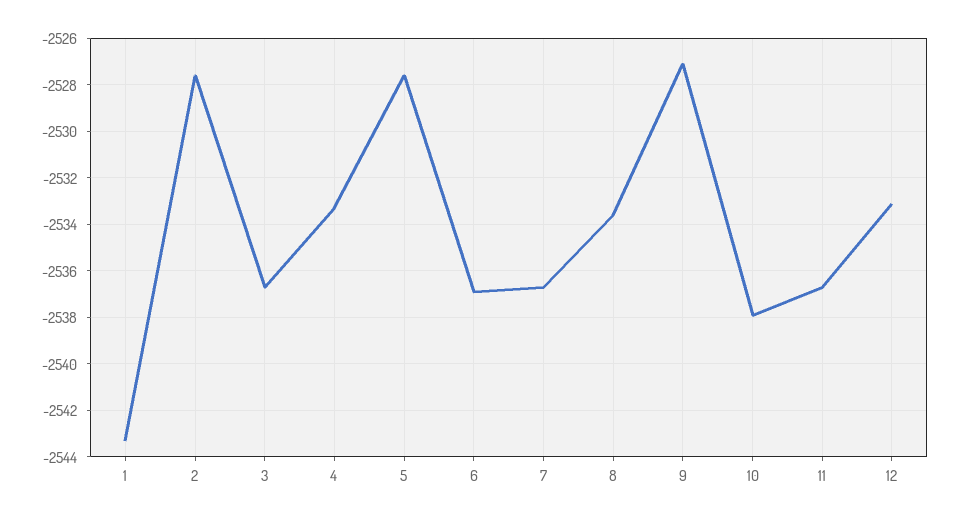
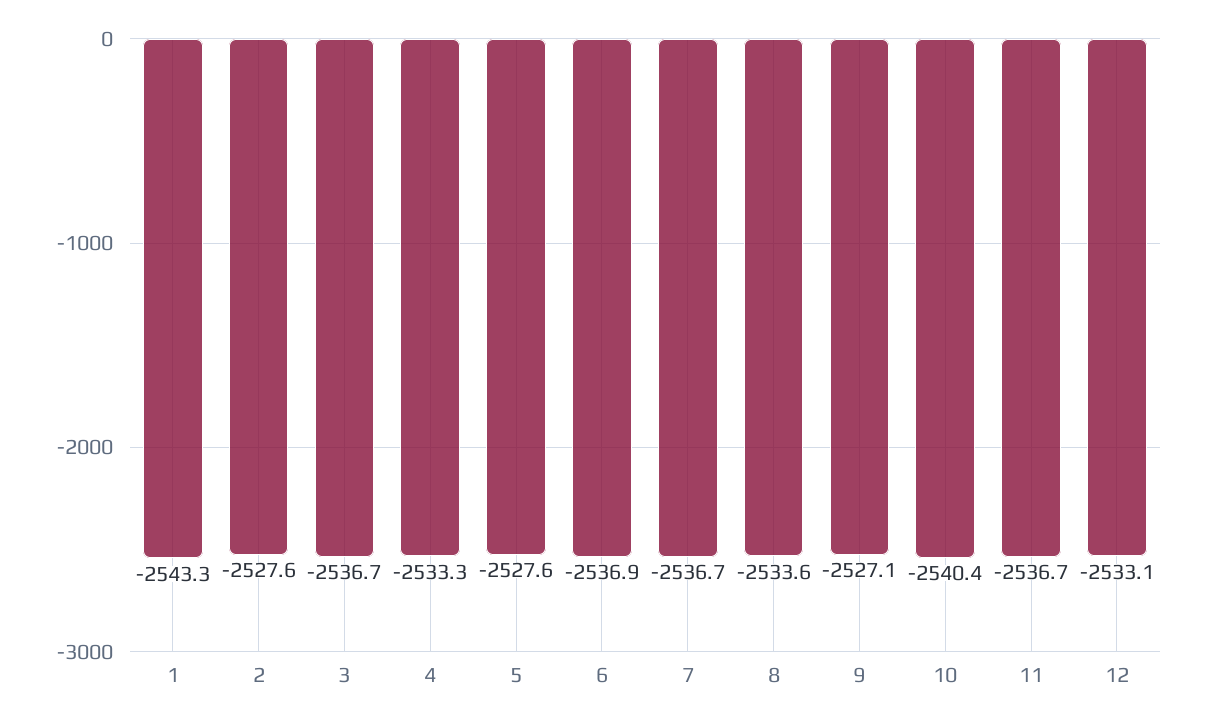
  {
    "1": -2543.3,
    "2": -2527.6,
    "3": -2536.7,
    "4": -2533.3,
    "5": -2527.6,
    "6": -2536.9,
    "7": -2536.7,
    "8": -2533.6,
    "9": -2527.1,
-   "10": -2538,
+   "10": -2540.4,
    "11": -2536.7,
    "12": -2533.1
  }

